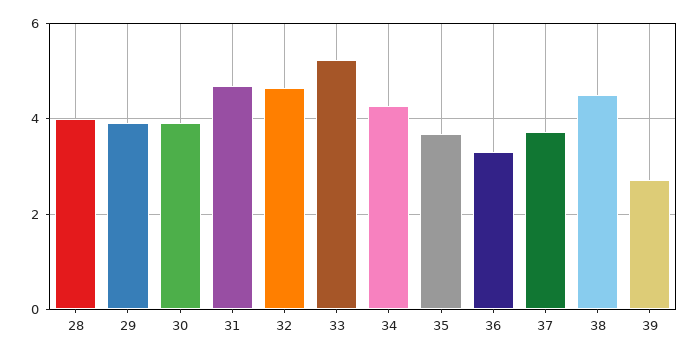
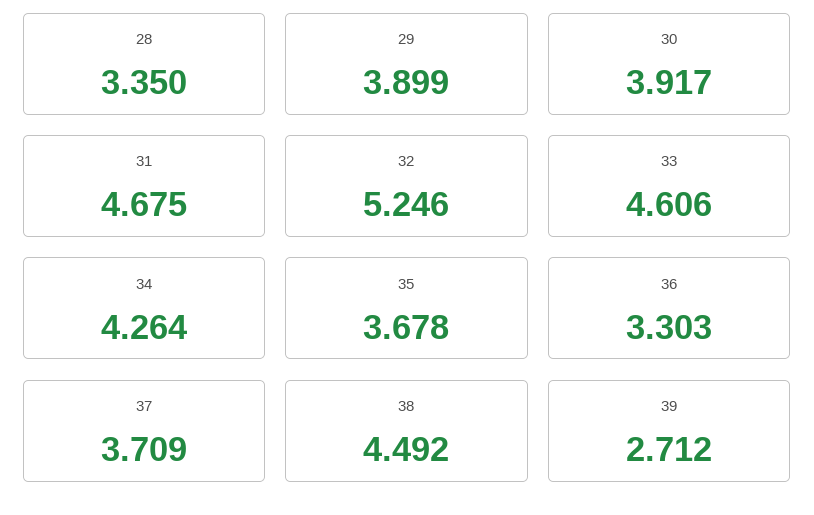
  {
-   "28": 4,
+   "28": 3.35,
    "29": 3.899,
    "30": 3.917,
    "31": 4.675,
-   "32": 4.6,
+   "32": 5.246,
-   "33": 5.2,
+   "33": 4.606,
    "34": 4.264,
    "35": 3.678,
    "36": 3.303,
    "37": 3.709,
    "38": 4.492,
    "39": 2.712
  }

